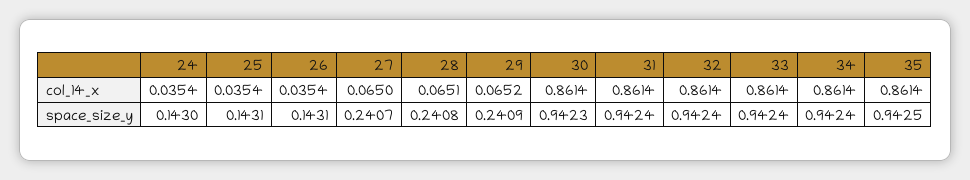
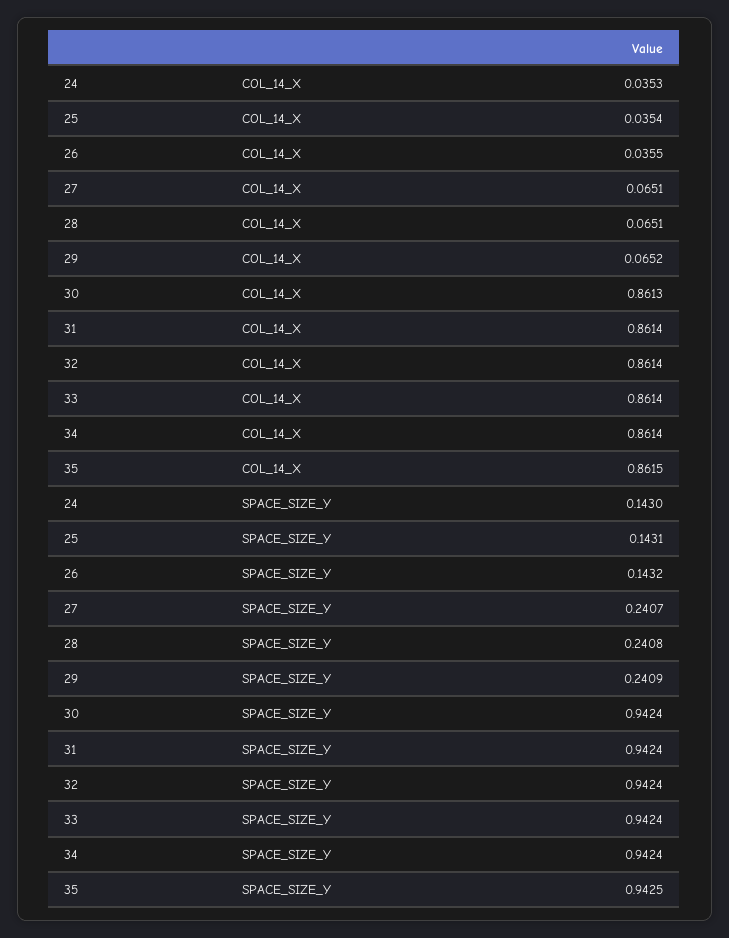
  {
    "24": {
-     "col_14_x": 0.0354,
+     "col_14_x": 0.0353,
      "space_size_y": 0.143
    },
    "25": {
      "col_14_x": 0.0354,
      "space_size_y": 0.1431
    },
    "26": {
-     "col_14_x": 0.0354,
+     "col_14_x": 0.0355,
-     "space_size_y": 0.1431
+     "space_size_y": 0.1432
    },
    "27": {
-     "col_14_x": 0.065,
+     "col_14_x": 0.0651,
      "space_size_y": 0.2407
    },
    "28": {
      "col_14_x": 0.0651,
      "space_size_y": 0.2408
    },
    "29": {
      "col_14_x": 0.0652,
      "space_size_y": 0.2409
    },
    "30": {
-     "col_14_x": 0.8614,
+     "col_14_x": 0.8613,
-     "space_size_y": 0.9423
+     "space_size_y": 0.9424
    },
    "31": {
      "col_14_x": 0.8614,
      "space_size_y": 0.9424
    },
    "32": {
      "col_14_x": 0.8614,
      "space_size_y": 0.9424
    },
    "33": {
      "col_14_x": 0.8614,
      "space_size_y": 0.9424
    },
    "34": {
      "col_14_x": 0.8614,
      "space_size_y": 0.9424
    },
    "35": {
-     "col_14_x": 0.8614,
+     "col_14_x": 0.8615,
      "space_size_y": 0.9425
    }
  }

